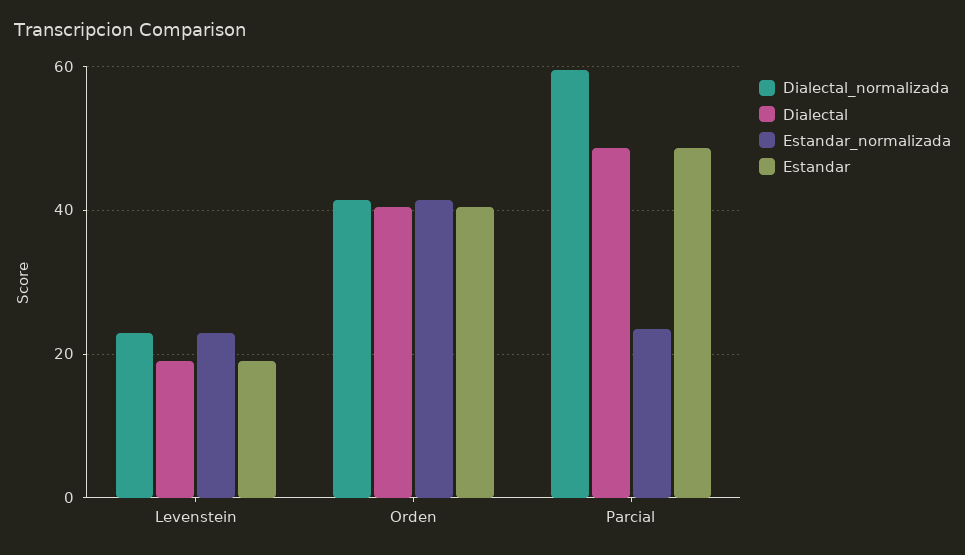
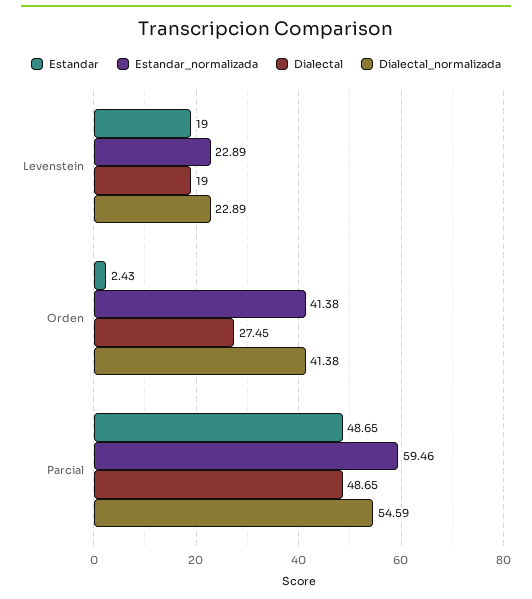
  {
    "Dialectal_normalizada": {
      "Levenstein": 22.89,
      "Orden": 41.38,
-     "Parcial": 60
+     "Parcial": 54.59
    },
    "Dialectal": {
      "Levenstein": 19,
-     "Orden": 40,
+     "Orden": 27.45,
      "Parcial": 48.65
    },
    "Estandar_normalizada": {
      "Levenstein": 22.89,
      "Orden": 41.38,
-     "Parcial": 24
+     "Parcial": 59.46
    },
    "Estandar": {
      "Levenstein": 19,
-     "Orden": 40,
+     "Orden": 2.43,
      "Parcial": 48.65
    }
  }

